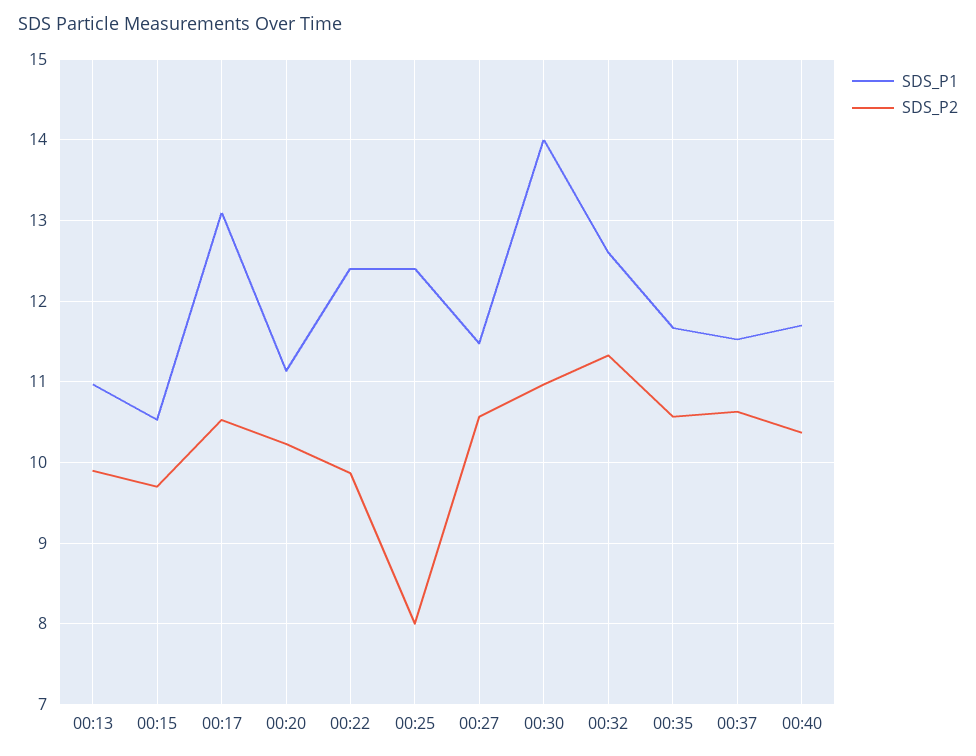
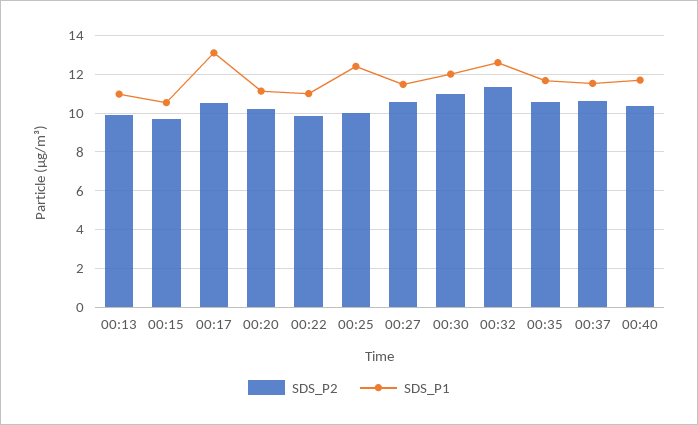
  {
    "SDS_P1": {
      "00:13": 11,
      "00:15": 10.5,
      "00:17": 13.1,
      "00:20": 11.1,
-     "00:22": 12.4,
+     "00:22": 11,
      "00:25": 12.4,
      "00:27": 11.5,
-     "00:30": 14,
+     "00:30": 12,
      "00:32": 12.6,
      "00:35": 11.7,
      "00:37": 11.5,
      "00:40": 11.7
    },
    "SDS_P2": {
      "00:13": 9.9,
      "00:15": 9.7,
      "00:17": 10.5,
      "00:20": 10.2,
      "00:22": 9.9,
-     "00:25": 8,
+     "00:25": 10,
      "00:27": 10.6,
      "00:30": 11,
      "00:32": 11.3,
      "00:35": 10.6,
      "00:37": 10.6,
      "00:40": 10.4
    }
  }

